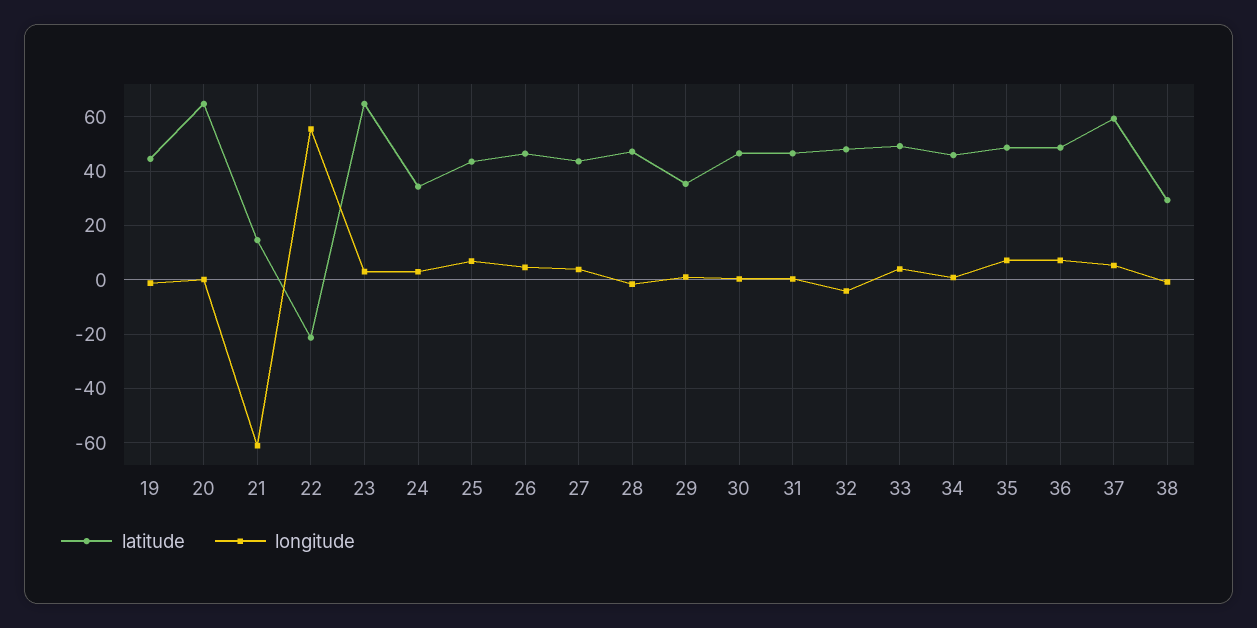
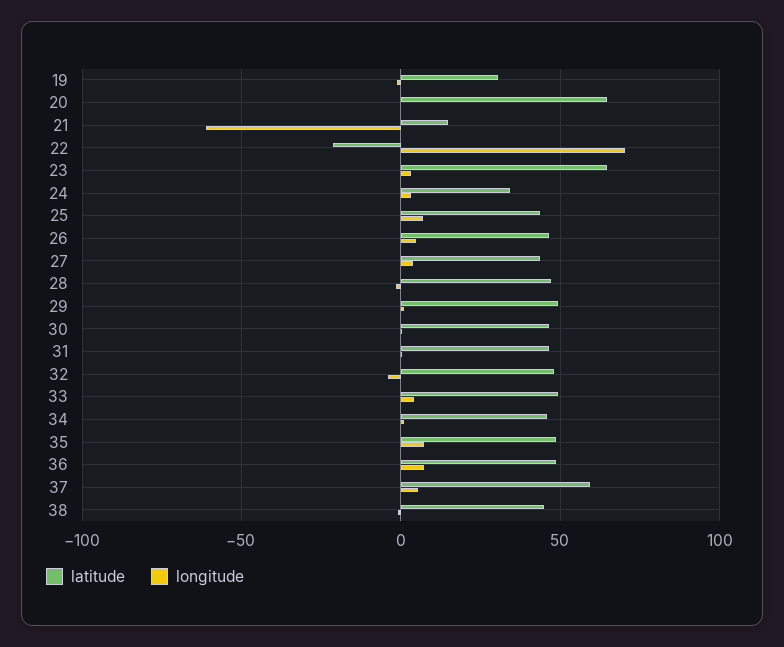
  {
    "latitude": {
-     "19": 45,
+     "19": 30,
      "20": 65,
      "21": 15,
      "22": -20,
      "23": 65,
      "24": 35,
      "25": 42.5,
      "26": 47.5,
      "27": 42.5,
      "28": 47.5,
-     "29": 35,
+     "29": 50,
      "30": 47.5,
      "31": 47.5,
      "32": 47.5,
      "33": 50,
      "34": 45,
      "35": 47.5,
      "36": 47.5,
      "37": 60,
-     "38": 30
+     "38": 45
    },
    "longitude": {
      "19": 0,
      "20": 0,
      "21": -60,
-     "22": 55,
+     "22": 70,
      "23": 2.5,
      "24": 2.5,
      "25": 7.5,
      "26": 5,
      "27": 5,
      "28": -2.5,
      "29": 0,
      "30": 0,
      "31": 0,
      "32": -5,
      "33": 5,
      "34": 0,
      "35": 7.5,
      "36": 7.5,
      "37": 5,
      "38": 0
    }
  }

